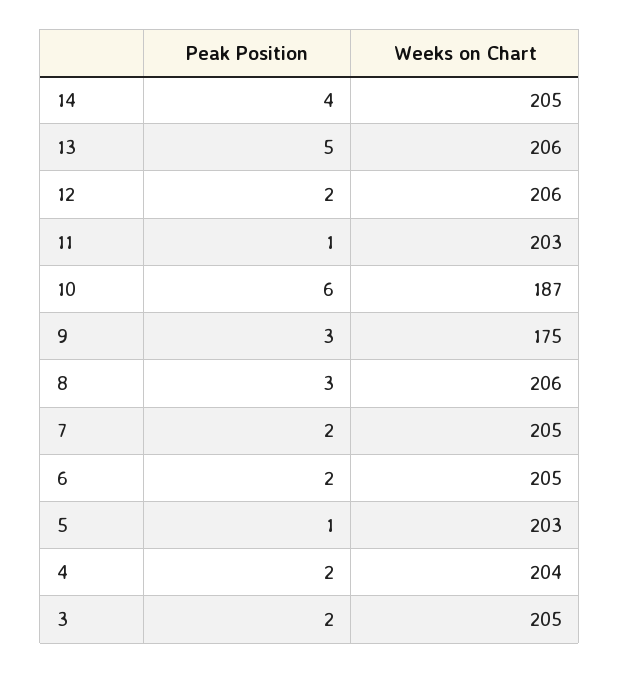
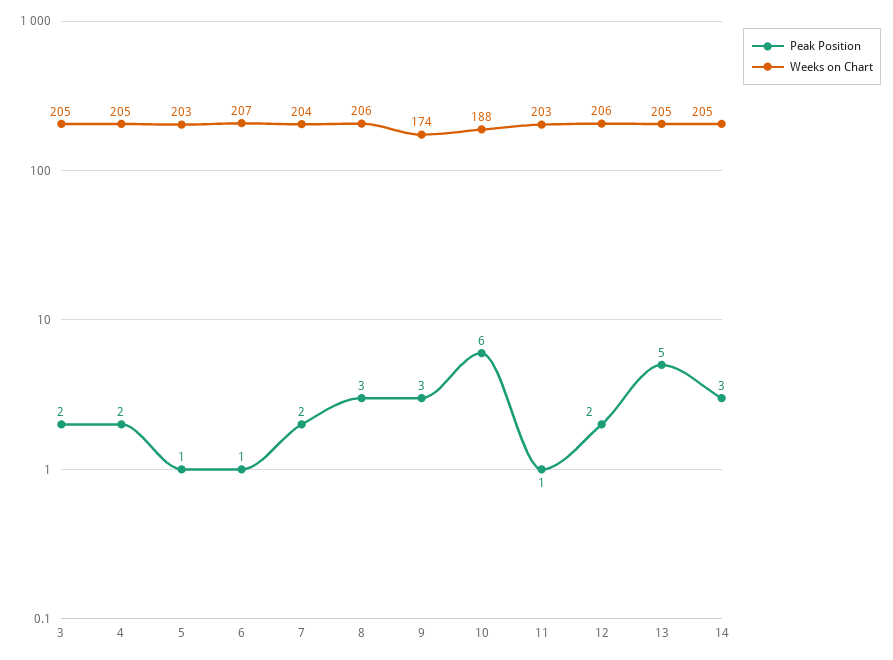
  {
    "Peak Position": {
-     "14": 4,
+     "14": 3,
      "13": 5,
      "12": 2,
      "11": 1,
      "10": 6,
      "9": 3,
      "8": 3,
      "7": 2,
-     "6": 2,
+     "6": 1,
      "5": 1,
      "4": 2,
      "3": 2
    },
    "Weeks on Chart": {
      "14": 205,
-     "13": 206,
+     "13": 205,
      "12": 206,
      "11": 203,
-     "10": 187,
+     "10": 188,
-     "9": 175,
+     "9": 174,
      "8": 206,
-     "7": 205,
+     "7": 204,
-     "6": 205,
+     "6": 207,
      "5": 203,
-     "4": 204,
+     "4": 205,
      "3": 205
    }
  }

